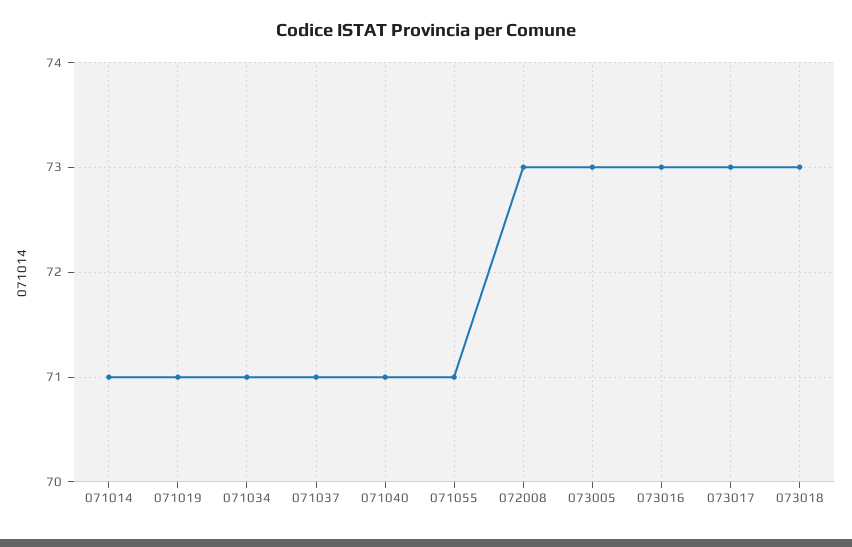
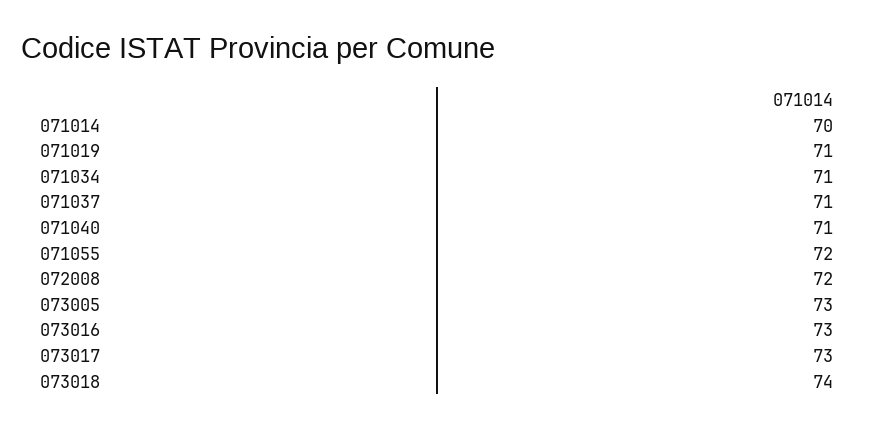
  {
-   "071014": 71,
+   "071014": 70,
    "071019": 71,
    "071034": 71,
    "071037": 71,
    "071040": 71,
-   "071055": 71,
+   "071055": 72,
-   "072008": 73,
+   "072008": 72,
    "073005": 73,
    "073016": 73,
    "073017": 73,
-   "073018": 73
+   "073018": 74
  }

